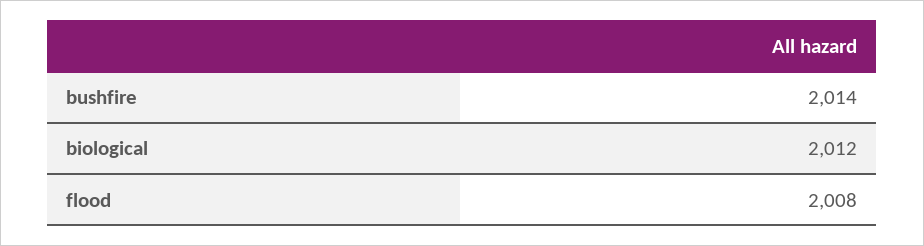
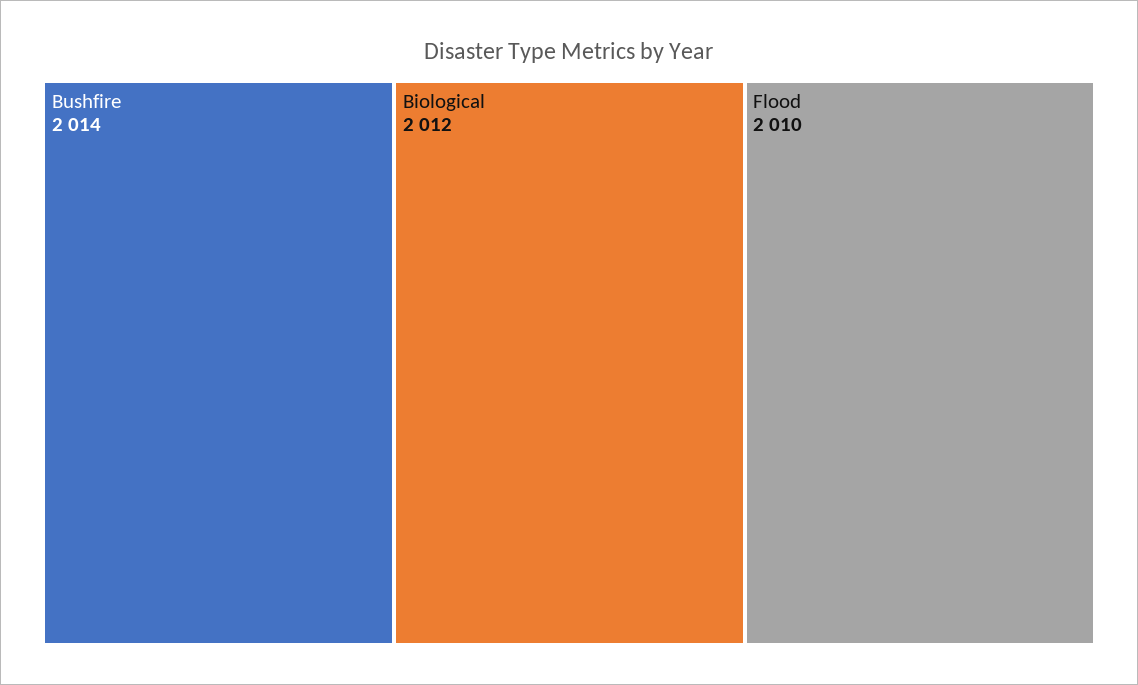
  {
    "bushfire": 2014,
    "biological": 2012,
-   "flood": 2008
+   "flood": 2010
  }

